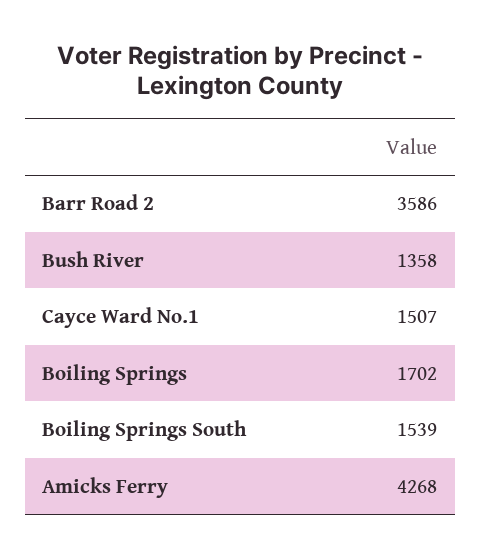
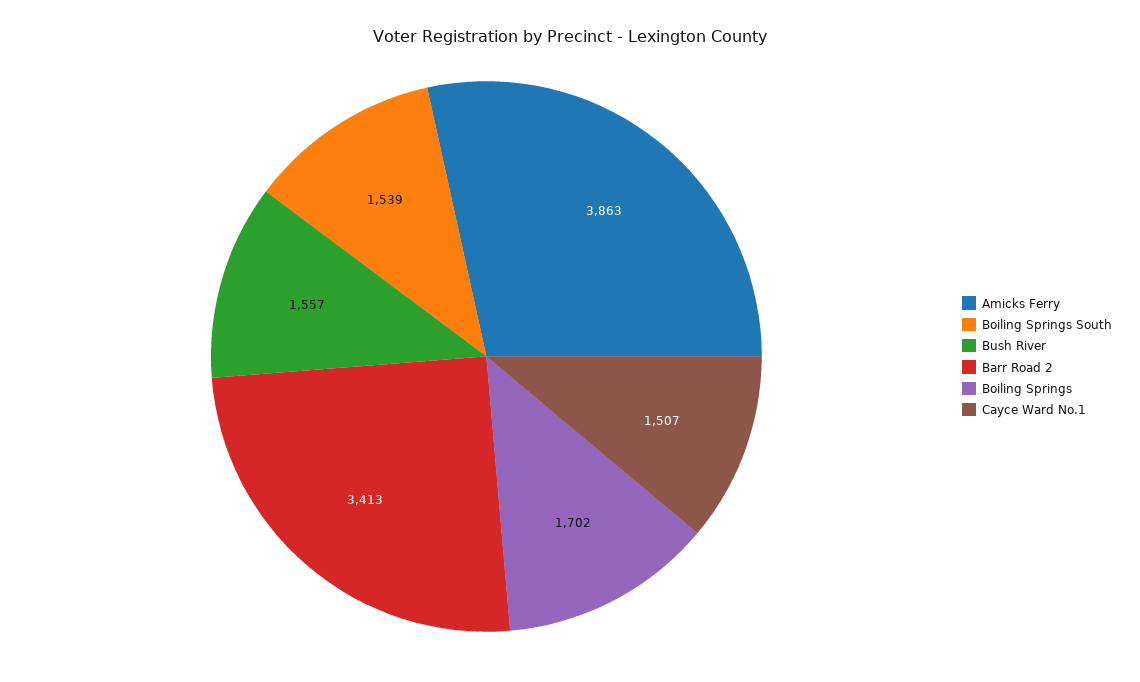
  {
-   "Barr Road 2": 3586,
+   "Barr Road 2": 3413,
-   "Bush River": 1358,
+   "Bush River": 1557,
    "Cayce Ward No.1": 1507,
    "Boiling Springs": 1702,
    "Boiling Springs South": 1539,
-   "Amicks Ferry": 4268
+   "Amicks Ferry": 3863
  }

